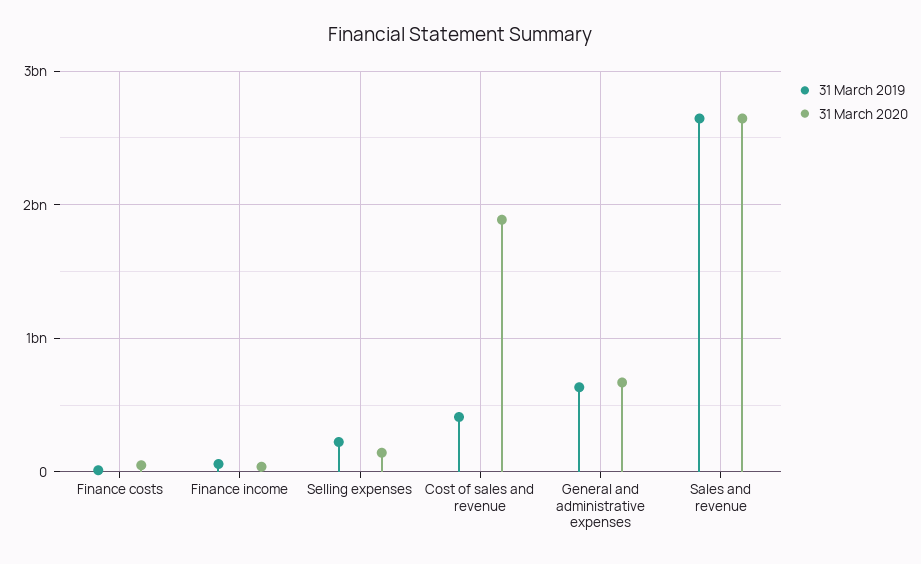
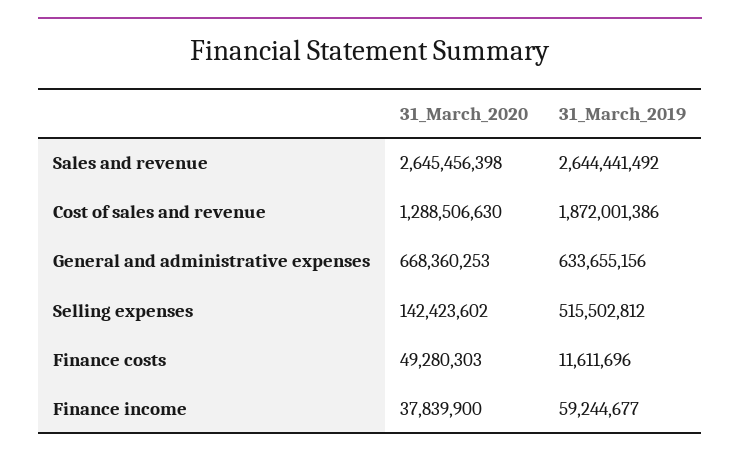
  {
    "31 March 2019": {
      "Finance costs": 11611696,
      "Finance income": 59244677,
-     "Selling expenses": 200000000,
+     "Selling expenses": 515502812,
-     "Cost of sales and revenue": 400000000,
+     "Cost of sales and revenue": 1872001386,
      "General and administrative expenses": 633655156,
      "Sales and revenue": 2644441492
    },
    "31 March 2020": {
      "Finance costs": 49280303,
      "Finance income": 37839900,
      "Selling expenses": 142423602,
-     "Cost of sales and revenue": 1900000000,
+     "Cost of sales and revenue": 1288506630,
      "General and administrative expenses": 668360253,
      "Sales and revenue": 2645456398
    }
  }

